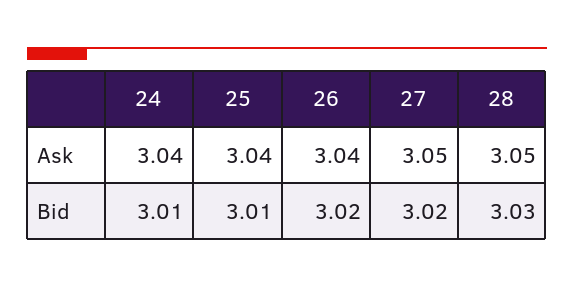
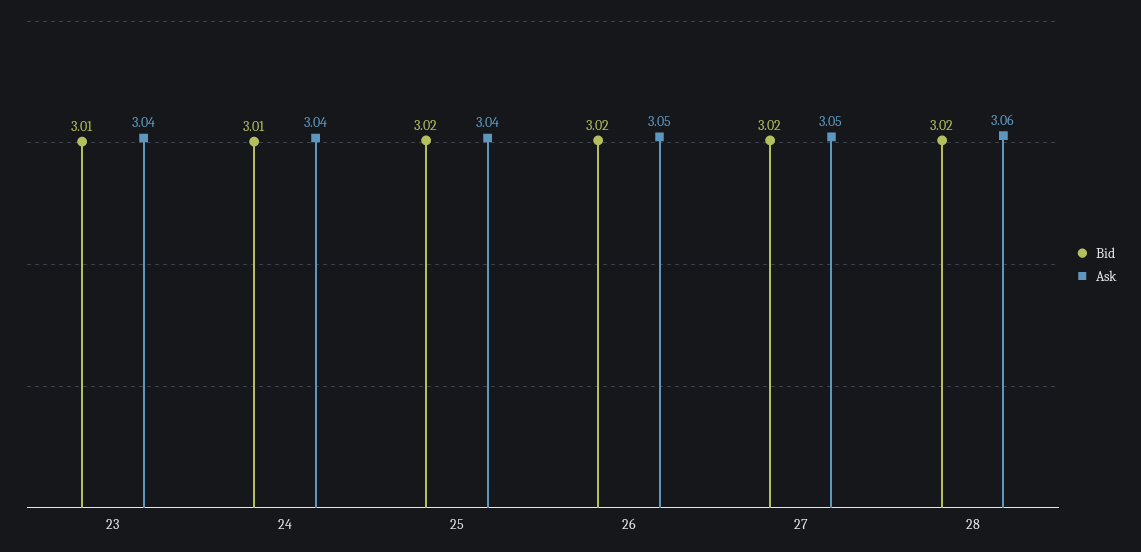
  {
    "Ask": {
      "24": 3.04,
      "25": 3.04,
-     "26": 3.04,
+     "26": 3.05,
      "27": 3.05,
-     "28": 3.05
+     "28": 3.06,
+     "23": 3.04
    },
    "Bid": {
      "24": 3.01,
-     "25": 3.01,
+     "25": 3.02,
      "26": 3.02,
      "27": 3.02,
-     "28": 3.03
+     "28": 3.02,
+     "23": 3.01
    }
  }

